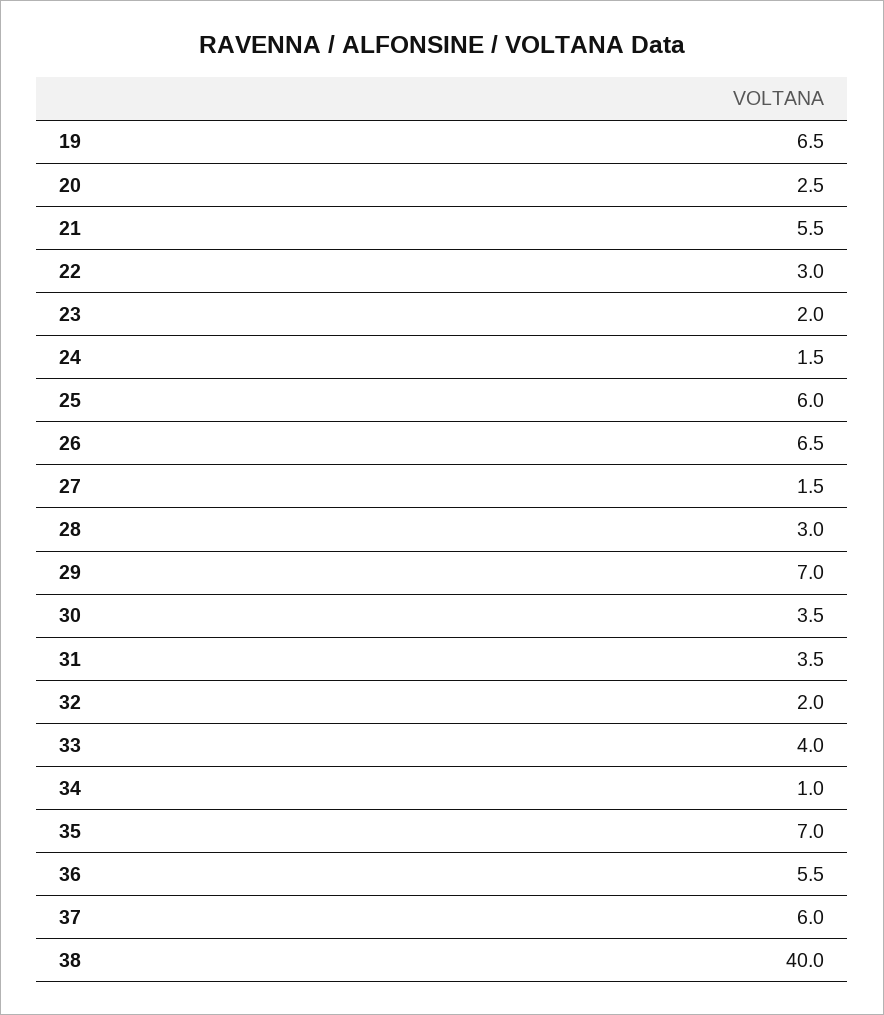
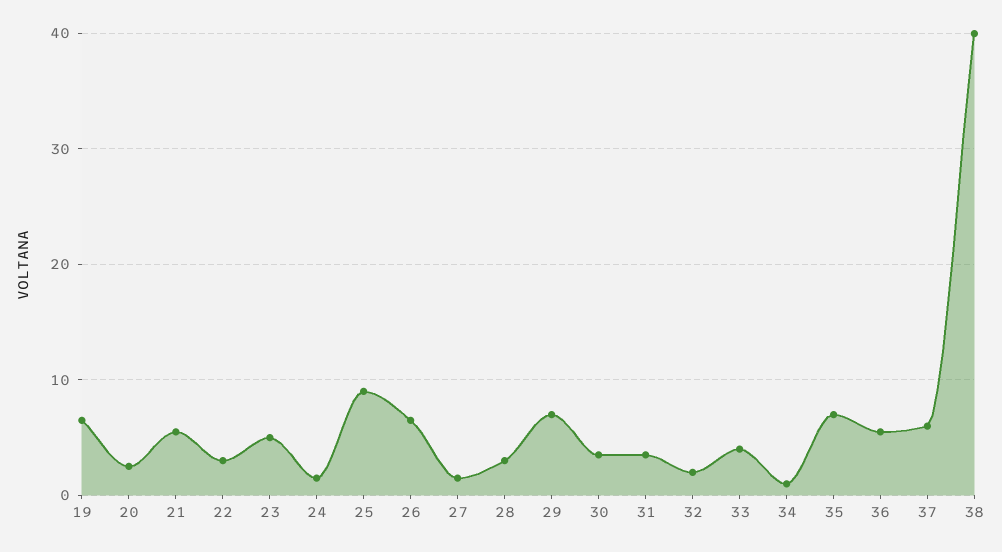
  {
    "19": 6.5,
    "20": 2.5,
    "21": 5.5,
    "22": 3,
-   "23": 2,
+   "23": 5,
    "24": 1.5,
-   "25": 6,
+   "25": 9,
    "26": 6.5,
    "27": 1.5,
    "28": 3,
    "29": 7,
    "30": 3.5,
    "31": 3.5,
    "32": 2,
    "33": 4,
    "34": 1,
    "35": 7,
    "36": 5.5,
    "37": 6,
    "38": 40
  }

